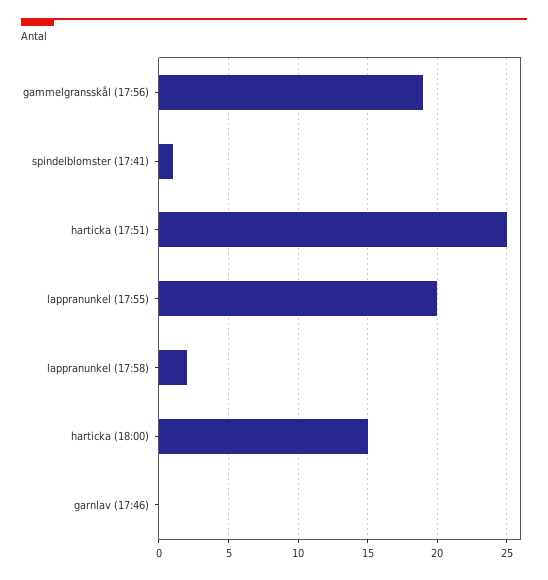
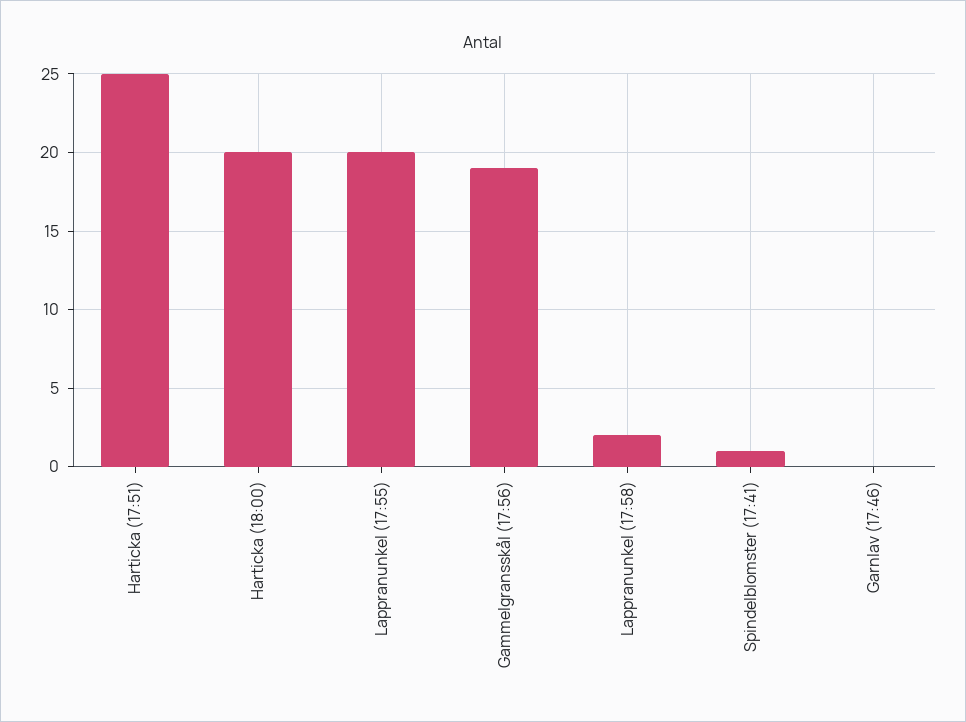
  {
    "gammelgransskål (17:56)": 19,
    "spindelblomster (17:41)": 1,
    "harticka (17:51)": 25,
    "lappranunkel (17:55)": 20,
    "lappranunkel (17:58)": 2,
-   "harticka (18:00)": 15,
+   "harticka (18:00)": 20,
    "garnlav (17:46)": 0
  }

